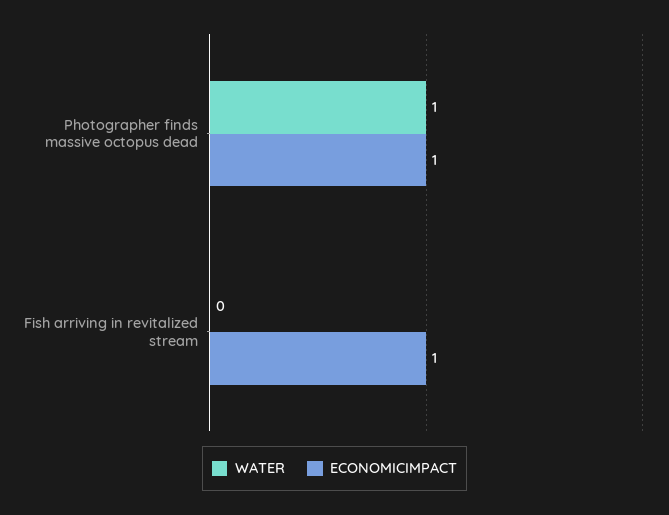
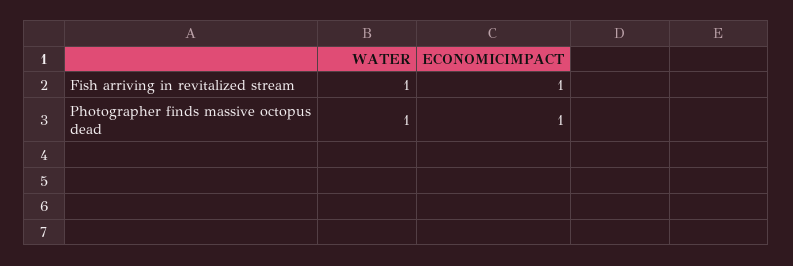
  {
    "WATER": {
      "Photographer finds massive octopus dead": 1,
-     "Fish arriving in revitalized stream": 0
+     "Fish arriving in revitalized stream": 1
    },
    "ECONOMICIMPACT": {
      "Photographer finds massive octopus dead": 1,
      "Fish arriving in revitalized stream": 1
    }
  }

